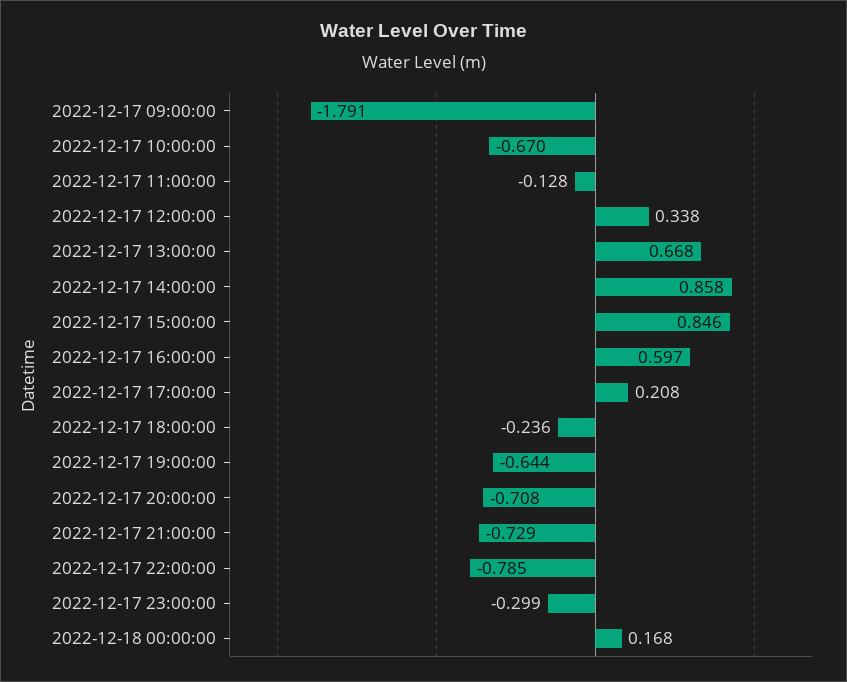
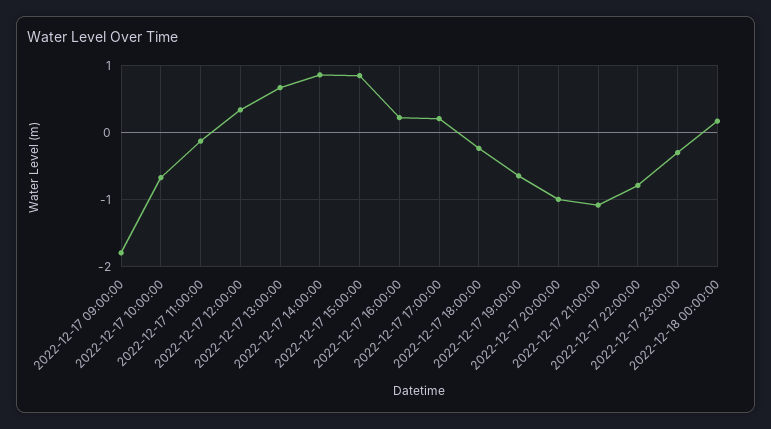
  {
    "2022-12-17 09:00:00": -1.791,
    "2022-12-17 10:00:00": -0.67,
    "2022-12-17 11:00:00": -0.128,
    "2022-12-17 12:00:00": 0.338,
    "2022-12-17 13:00:00": 0.668,
    "2022-12-17 14:00:00": 0.858,
    "2022-12-17 15:00:00": 0.846,
-   "2022-12-17 16:00:00": 0.597,
+   "2022-12-17 16:00:00": 0.2,
    "2022-12-17 17:00:00": 0.208,
    "2022-12-17 18:00:00": -0.236,
    "2022-12-17 19:00:00": -0.644,
-   "2022-12-17 20:00:00": -0.708,
+   "2022-12-17 20:00:00": -1,
-   "2022-12-17 21:00:00": -0.729,
+   "2022-12-17 21:00:00": -1.1,
    "2022-12-17 22:00:00": -0.785,
    "2022-12-17 23:00:00": -0.299,
    "2022-12-18 00:00:00": 0.168
  }

